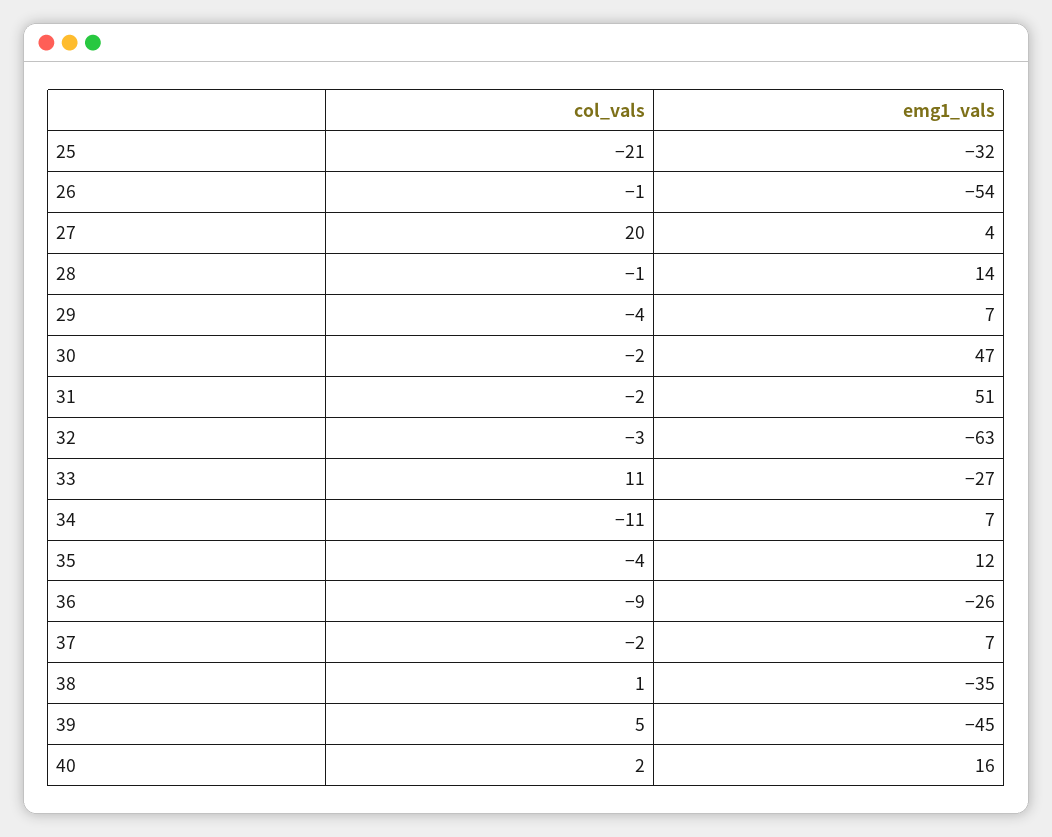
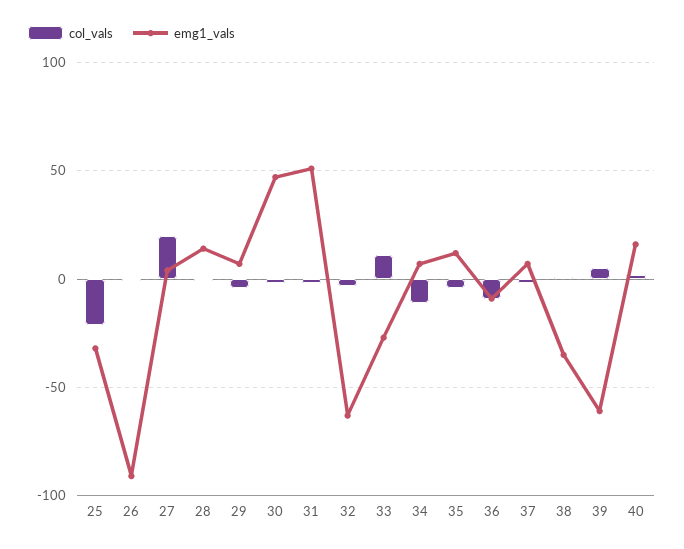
  {
    "col_vals": {
      "25": -21,
      "26": -1,
      "27": 20,
      "28": -1,
      "29": -4,
      "30": -2,
      "31": -2,
      "32": -3,
      "33": 11,
      "34": -11,
      "35": -4,
      "36": -9,
      "37": -2,
      "38": 1,
      "39": 5,
      "40": 2
    },
    "emg1_vals": {
      "25": -32,
-     "26": -54,
+     "26": -90,
      "27": 4,
      "28": 14,
      "29": 7,
      "30": 47,
      "31": 51,
      "32": -63,
      "33": -27,
      "34": 7,
      "35": 12,
-     "36": -26,
+     "36": -10,
      "37": 7,
      "38": -35,
-     "39": -45,
+     "39": -60,
      "40": 16
    }
  }

